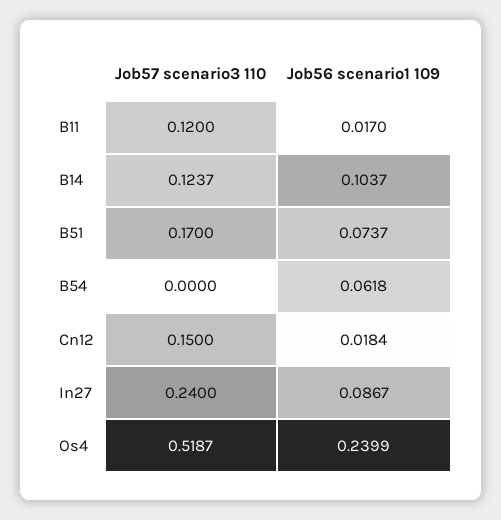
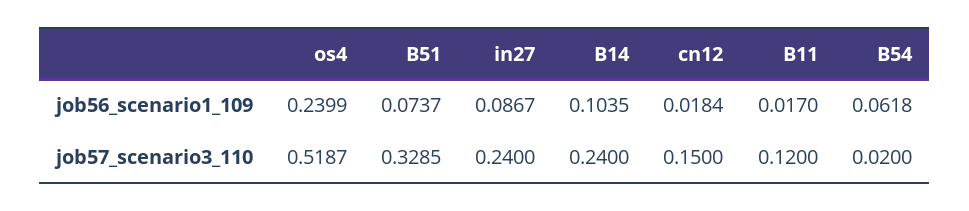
  {
    "Job57 scenario3 110": {
      "B11": 0.12,
-     "B14": 0.1237,
+     "B14": 0.24,
-     "B51": 0.17,
+     "B51": 0.3285,
-     "B54": 0,
+     "B54": 0.02,
      "Cn12": 0.15,
      "In27": 0.24,
      "Os4": 0.5187
    },
    "Job56 scenario1 109": {
      "B11": 0.017,
-     "B14": 0.1037,
+     "B14": 0.1035,
      "B51": 0.0737,
      "B54": 0.0618,
      "Cn12": 0.0184,
      "In27": 0.0867,
      "Os4": 0.2399
    }
  }

